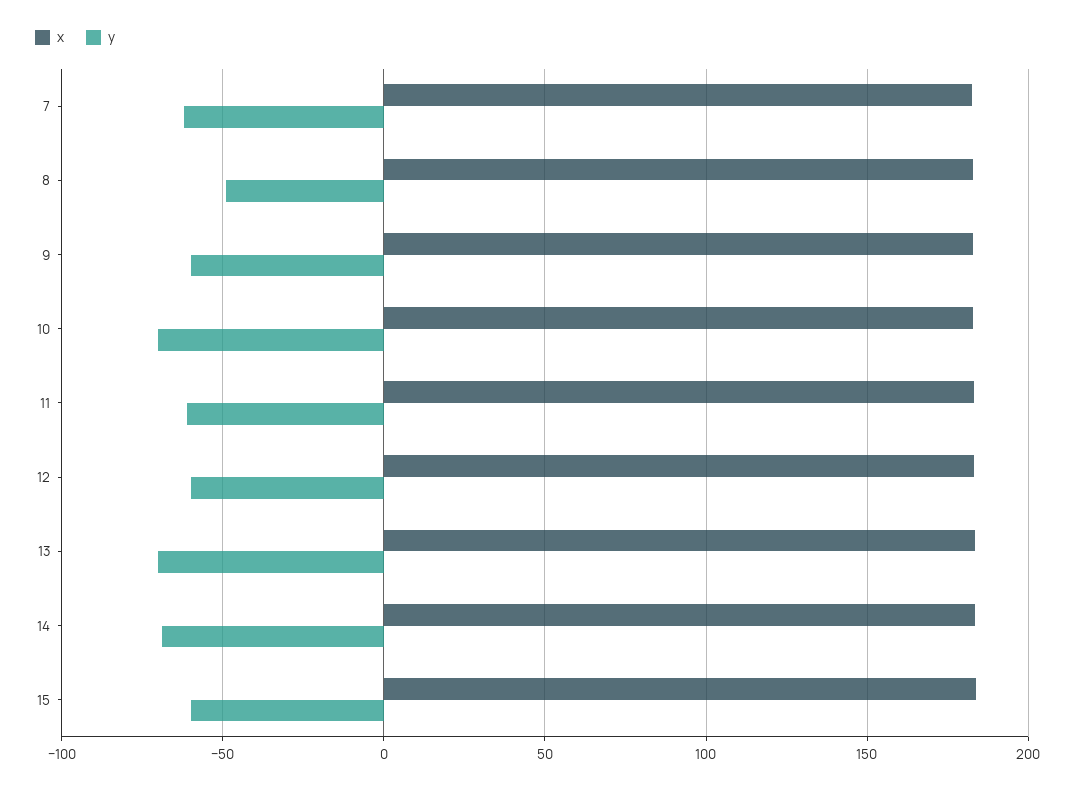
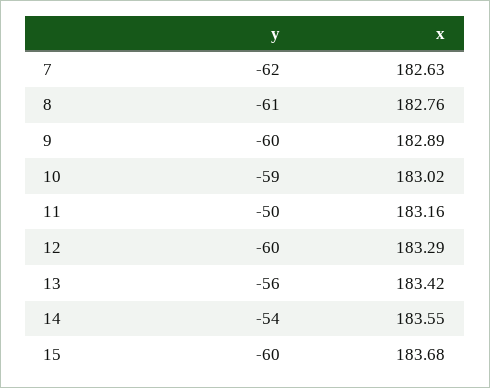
  {
    "x": {
      "7": 182.63,
      "8": 182.76,
      "9": 182.89,
      "10": 183.02,
      "11": 183.16,
      "12": 183.29,
      "13": 183.42,
      "14": 183.55,
      "15": 183.68
    },
    "y": {
      "7": -62,
-     "8": -50,
+     "8": -61,
      "9": -60,
-     "10": -70,
+     "10": -59,
-     "11": -60,
+     "11": -50,
      "12": -60,
-     "13": -70,
+     "13": -56,
-     "14": -70,
+     "14": -54,
      "15": -60
    }
  }

